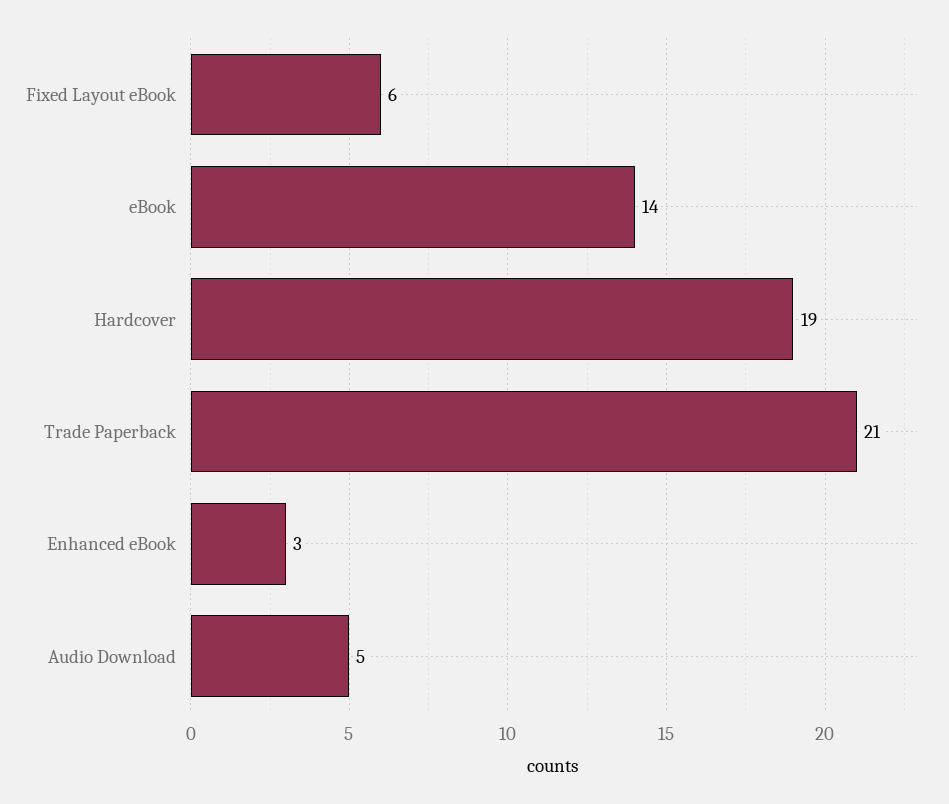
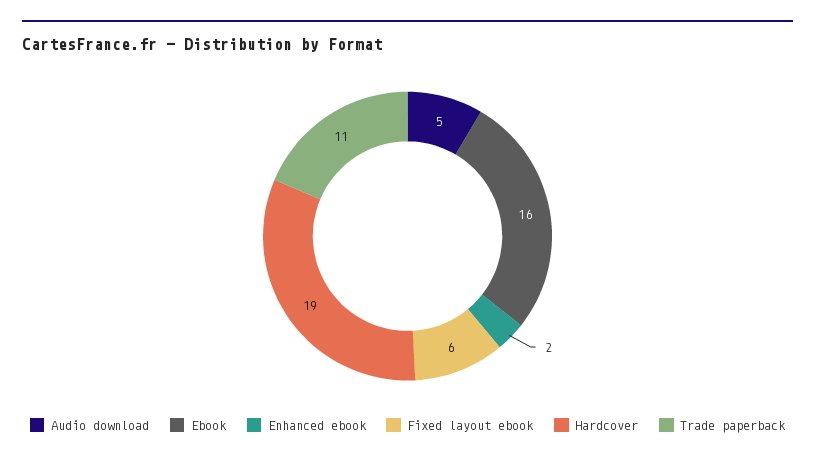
  {
    "Fixed Layout eBook": 6,
-   "eBook": 14,
+   "eBook": 16,
    "Hardcover": 19,
-   "Trade Paperback": 21,
+   "Trade Paperback": 11,
-   "Enhanced eBook": 3,
+   "Enhanced eBook": 2,
    "Audio Download": 5
  }

